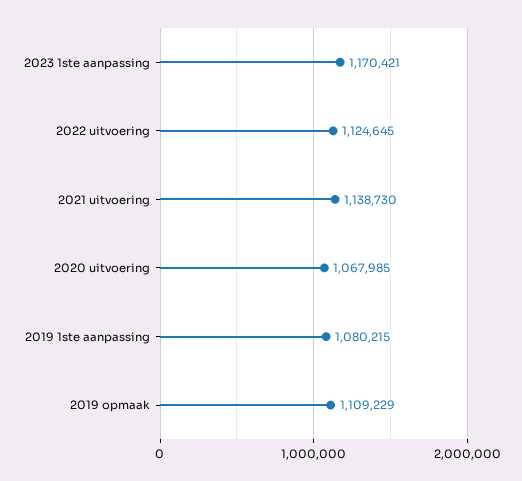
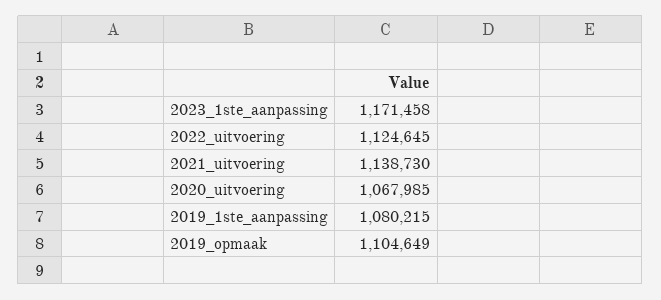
  {
-   "2023 1ste aanpassing": 1170421,
+   "2023 1ste aanpassing": 1171458,
    "2022 uitvoering": 1124645,
    "2021 uitvoering": 1138730,
    "2020 uitvoering": 1067985,
    "2019 1ste aanpassing": 1080215,
-   "2019 opmaak": 1109229
+   "2019 opmaak": 1104649
  }

